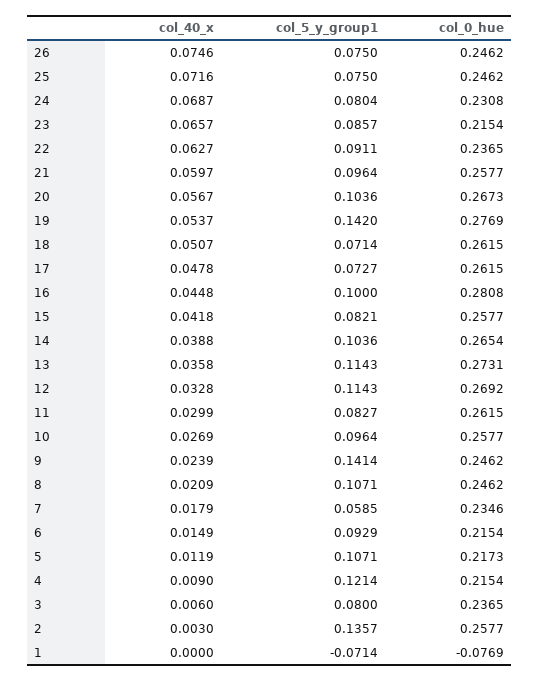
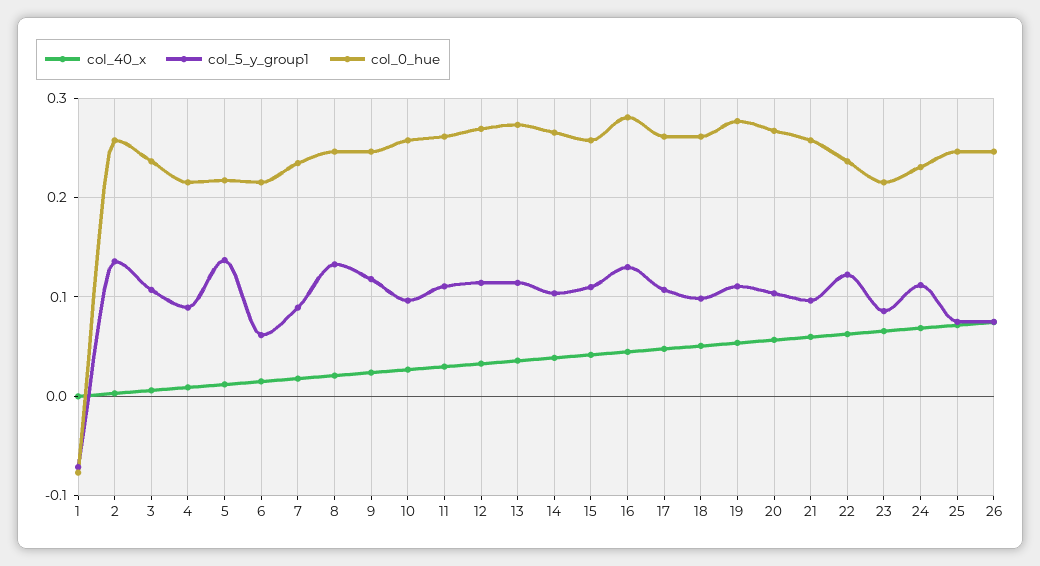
  {
    "col_40_x": {
      "26": 0.0746,
      "25": 0.0716,
      "24": 0.0687,
      "23": 0.0657,
      "22": 0.0627,
      "21": 0.0597,
      "20": 0.0567,
      "19": 0.0537,
      "18": 0.0507,
      "17": 0.0478,
      "16": 0.0448,
      "15": 0.0418,
      "14": 0.0388,
      "13": 0.0358,
      "12": 0.0328,
      "11": 0.0299,
      "10": 0.0269,
      "9": 0.0239,
      "8": 0.0209,
      "7": 0.0179,
      "6": 0.0149,
      "5": 0.0119,
      "4": 0.009,
      "3": 0.006,
      "2": 0.003,
      "1": 0
    },
    "col_5_y_group1": {
      "26": 0.075,
      "25": 0.075,
-     "24": 0.0804,
+     "24": 0.11,
      "23": 0.0857,
-     "22": 0.0911,
+     "22": 0.12,
      "21": 0.0964,
      "20": 0.1036,
-     "19": 0.142,
+     "19": 0.11,
-     "18": 0.0714,
+     "18": 0.1,
-     "17": 0.0727,
+     "17": 0.11,
-     "16": 0.1,
+     "16": 0.13,
-     "15": 0.0821,
+     "15": 0.11,
      "14": 0.1036,
      "13": 0.1143,
      "12": 0.1143,
-     "11": 0.0827,
+     "11": 0.11,
      "10": 0.0964,
-     "9": 0.1414,
+     "9": 0.12,
-     "8": 0.1071,
+     "8": 0.13,
-     "7": 0.0585,
+     "7": 0.09,
-     "6": 0.0929,
+     "6": 0.06,
-     "5": 0.1071,
+     "5": 0.14,
-     "4": 0.1214,
+     "4": 0.09,
-     "3": 0.08,
+     "3": 0.11,
      "2": 0.1357,
      "1": -0.0714
    },
    "col_0_hue": {
      "26": 0.2462,
      "25": 0.2462,
      "24": 0.2308,
      "23": 0.2154,
      "22": 0.2365,
      "21": 0.2577,
      "20": 0.2673,
      "19": 0.2769,
      "18": 0.2615,
      "17": 0.2615,
      "16": 0.2808,
      "15": 0.2577,
      "14": 0.2654,
      "13": 0.2731,
      "12": 0.2692,
      "11": 0.2615,
      "10": 0.2577,
      "9": 0.2462,
      "8": 0.2462,
      "7": 0.2346,
      "6": 0.2154,
      "5": 0.2173,
      "4": 0.2154,
      "3": 0.2365,
      "2": 0.2577,
      "1": -0.0769
    }
  }

